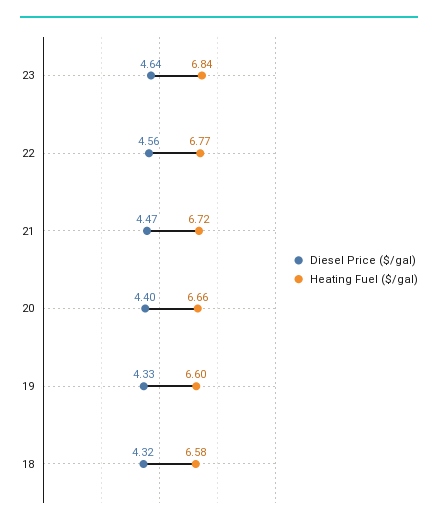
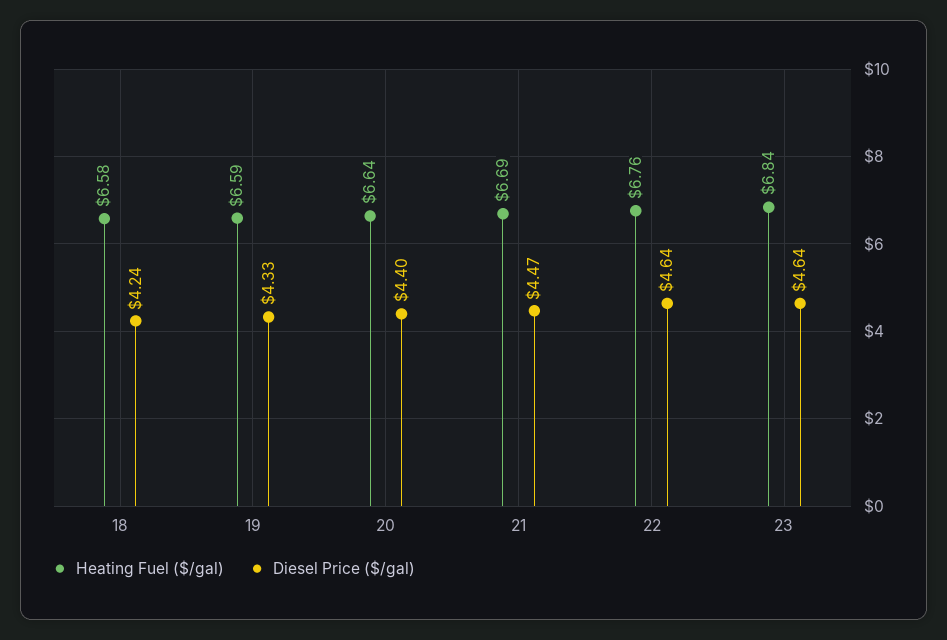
  {
    "Diesel Price ($/gal)": {
      "23": 4.64,
-     "22": 4.56,
+     "22": 4.64,
      "21": 4.47,
      "20": 4.4,
      "19": 4.33,
-     "18": 4.32
+     "18": 4.24
    },
    "Heating Fuel ($/gal)": {
      "23": 6.84,
-     "22": 6.77,
+     "22": 6.76,
-     "21": 6.72,
+     "21": 6.69,
-     "20": 6.66,
+     "20": 6.64,
-     "19": 6.6,
+     "19": 6.59,
      "18": 6.58
    }
  }

